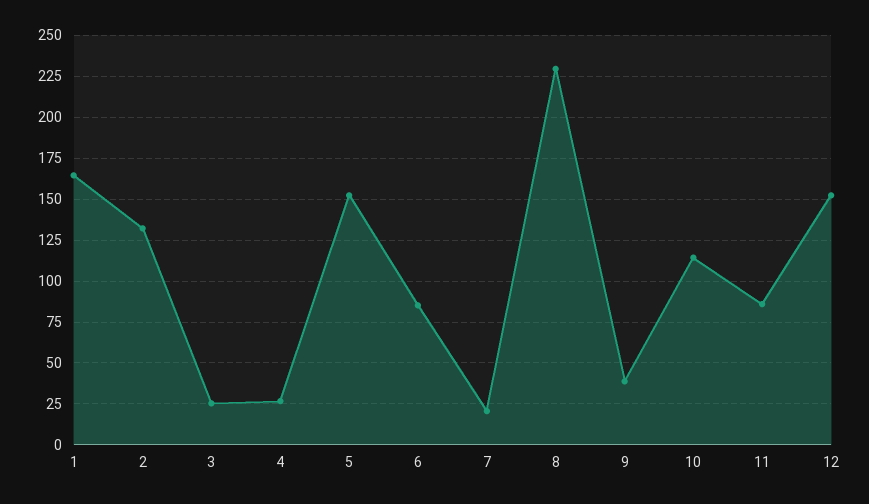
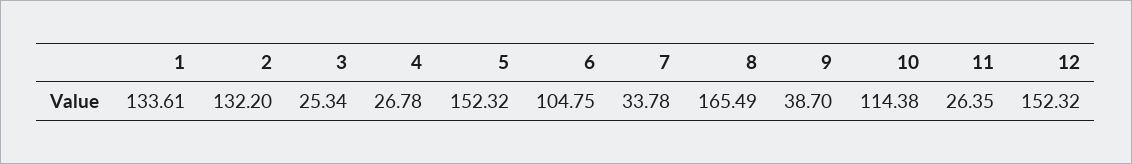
  {
-   "1": 165,
+   "1": 133.61,
    "2": 132.2,
    "3": 25.34,
    "4": 26.78,
    "5": 152.32,
-   "6": 85,
+   "6": 104.75,
-   "7": 20,
+   "7": 33.78,
-   "8": 230,
+   "8": 165.49,
    "9": 38.7,
    "10": 114.38,
-   "11": 85,
+   "11": 26.35,
    "12": 152.32
  }

